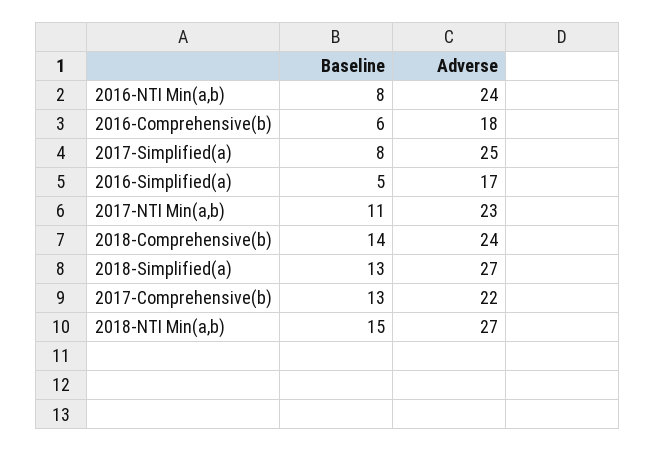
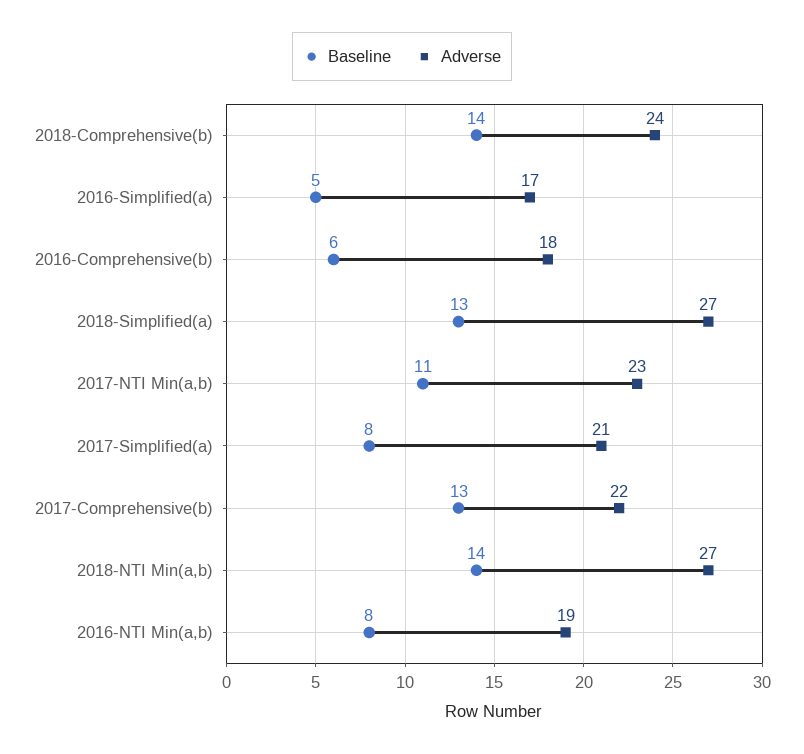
  {
    "Baseline": {
      "2016-NTI Min(a,b)": 8,
      "2016-Comprehensive(b)": 6,
      "2017-Simplified(a)": 8,
      "2016-Simplified(a)": 5,
      "2017-NTI Min(a,b)": 11,
      "2018-Comprehensive(b)": 14,
      "2018-Simplified(a)": 13,
      "2017-Comprehensive(b)": 13,
-     "2018-NTI Min(a,b)": 15
+     "2018-NTI Min(a,b)": 14
    },
    "Adverse": {
-     "2016-NTI Min(a,b)": 24,
+     "2016-NTI Min(a,b)": 19,
      "2016-Comprehensive(b)": 18,
-     "2017-Simplified(a)": 25,
+     "2017-Simplified(a)": 21,
      "2016-Simplified(a)": 17,
      "2017-NTI Min(a,b)": 23,
      "2018-Comprehensive(b)": 24,
      "2018-Simplified(a)": 27,
      "2017-Comprehensive(b)": 22,
      "2018-NTI Min(a,b)": 27
    }
  }

